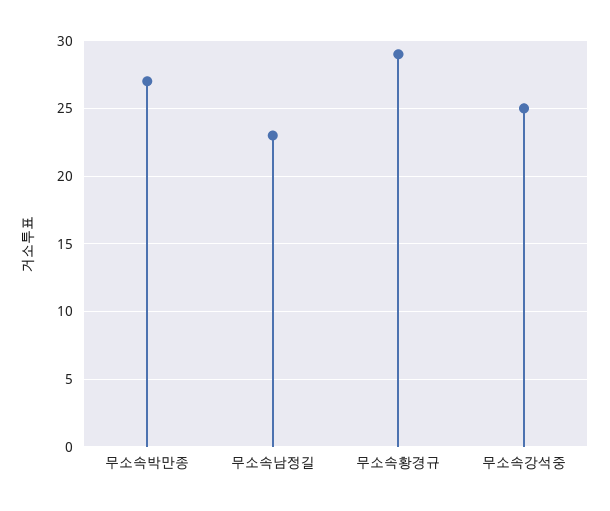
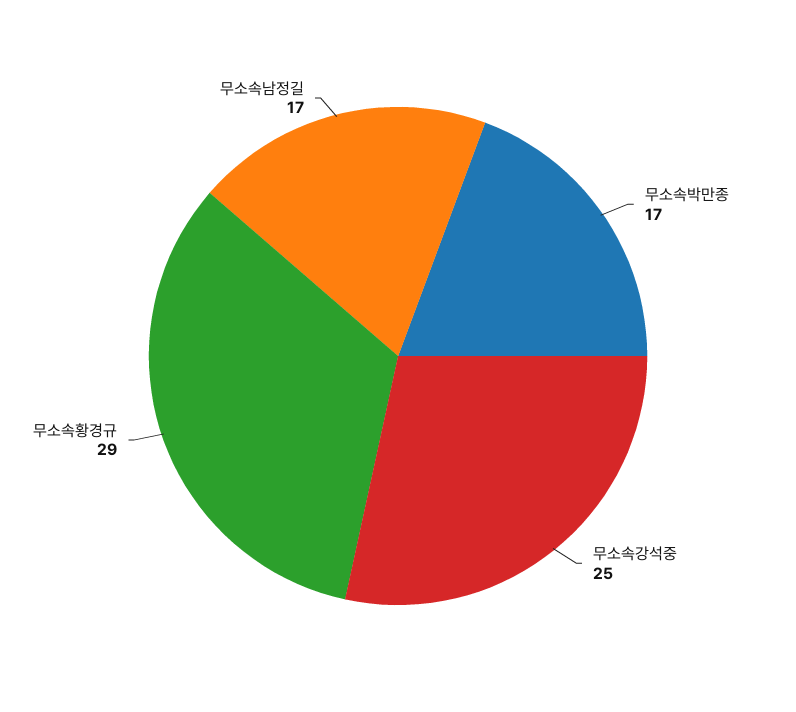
  {
-   "무소속박만종": 27,
+   "무소속박만종": 17,
-   "무소속남정길": 23,
+   "무소속남정길": 17,
    "무소속황경규": 29,
    "무소속강석중": 25
  }

